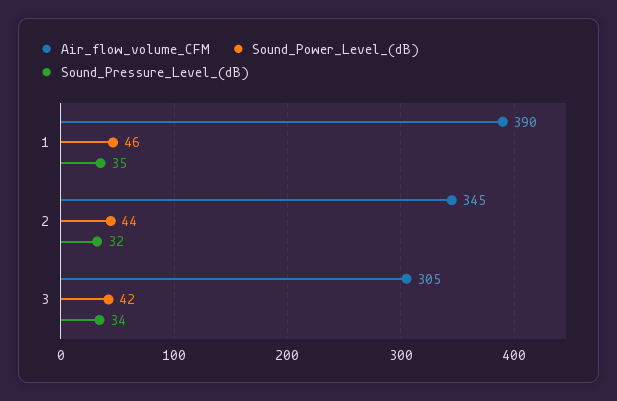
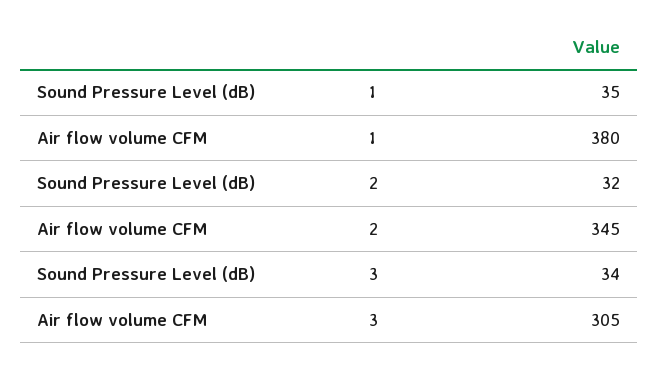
  {
    "Air_flow_volume_CFM": {
-     "1": 390,
+     "1": 380,
      "2": 345,
      "3": 305
    },
-   "Sound_Power_Level_(dB)": {
-     "1": 46,
-     "2": 44,
-     "3": 42
-   },
    "Sound_Pressure_Level_(dB)": {
      "1": 35,
      "2": 32,
      "3": 34
    }
  }

